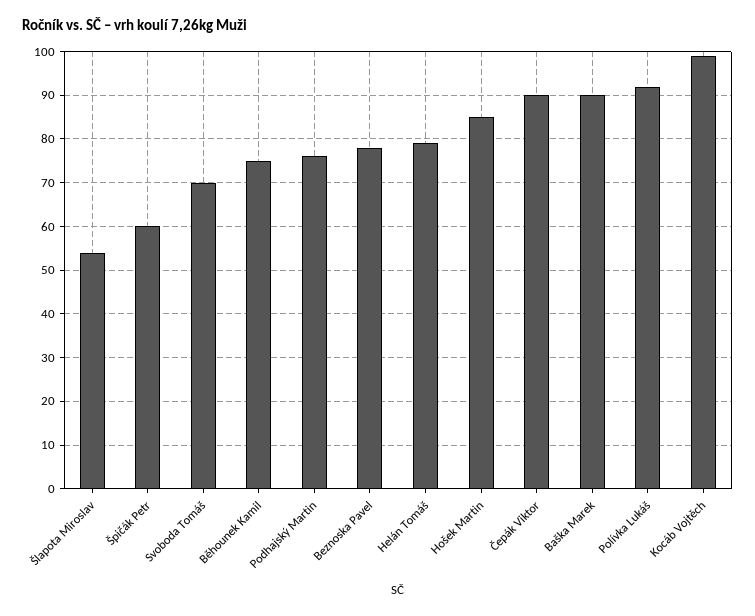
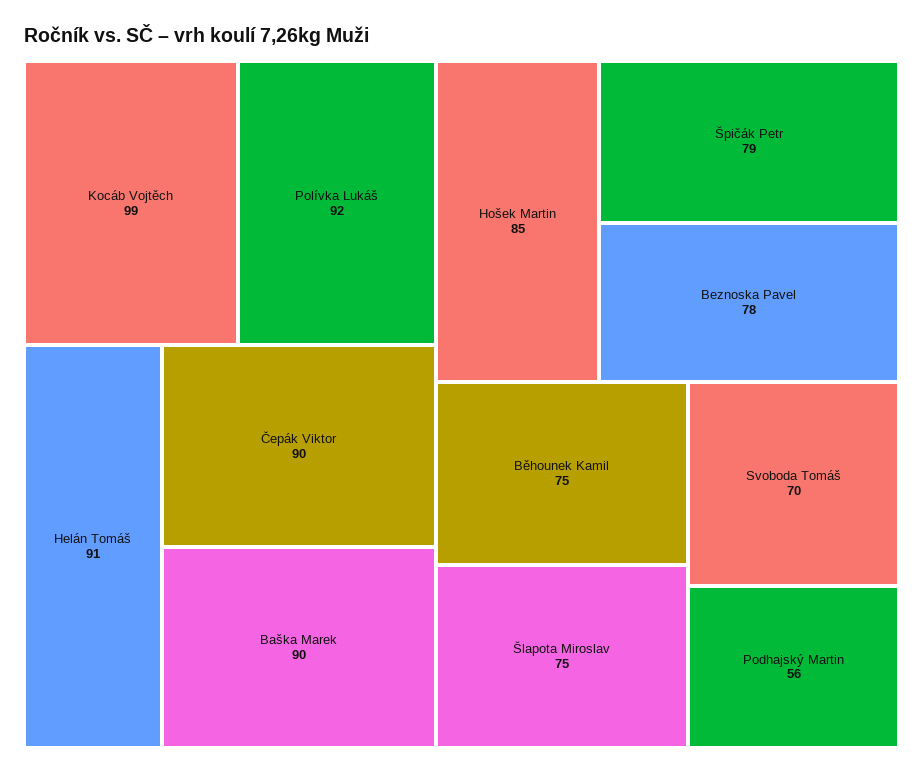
  {
-   "Šlapota Miroslav": 55,
+   "Šlapota Miroslav": 75,
-   "Špičák Petr": 60,
+   "Špičák Petr": 79,
    "Svoboda Tomáš": 70,
    "Běhounek Kamil": 75,
-   "Podhajský Martin": 75,
+   "Podhajský Martin": 56,
    "Beznoska Pavel": 78,
-   "Helán Tomáš": 80,
+   "Helán Tomáš": 91,
    "Hošek Martin": 85,
    "Čepák Viktor": 90,
    "Baška Marek": 90,
    "Polívka Lukáš": 92,
    "Kocáb Vojtěch": 99
  }

